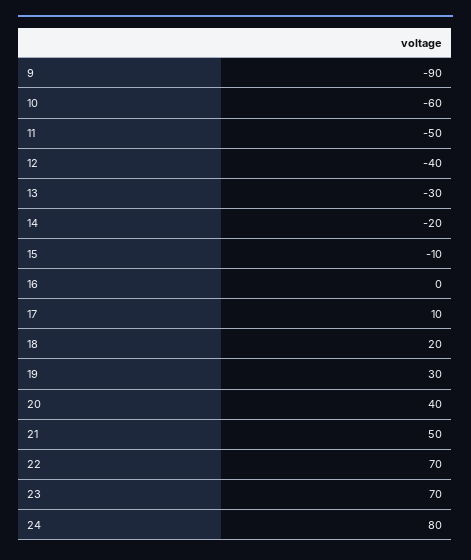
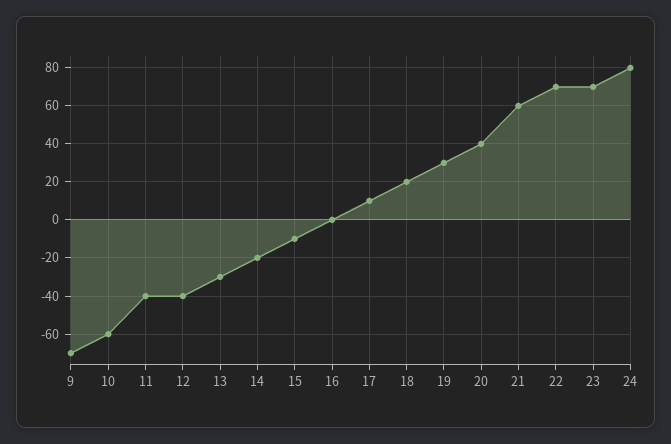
  {
-   "9": -90,
+   "9": -70,
    "10": -60,
-   "11": -50,
+   "11": -40,
    "12": -40,
    "13": -30,
    "14": -20,
    "15": -10,
    "16": 0,
    "17": 10,
    "18": 20,
    "19": 30,
    "20": 40,
-   "21": 50,
+   "21": 60,
    "22": 70,
    "23": 70,
    "24": 80
  }

